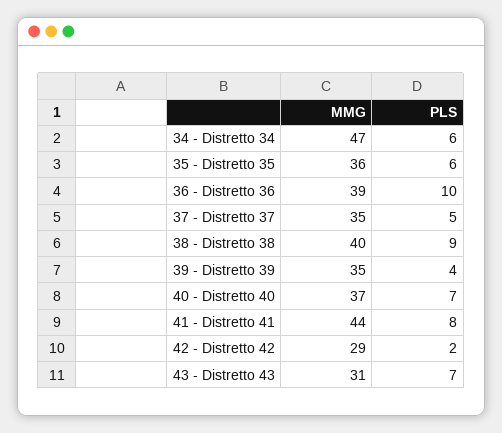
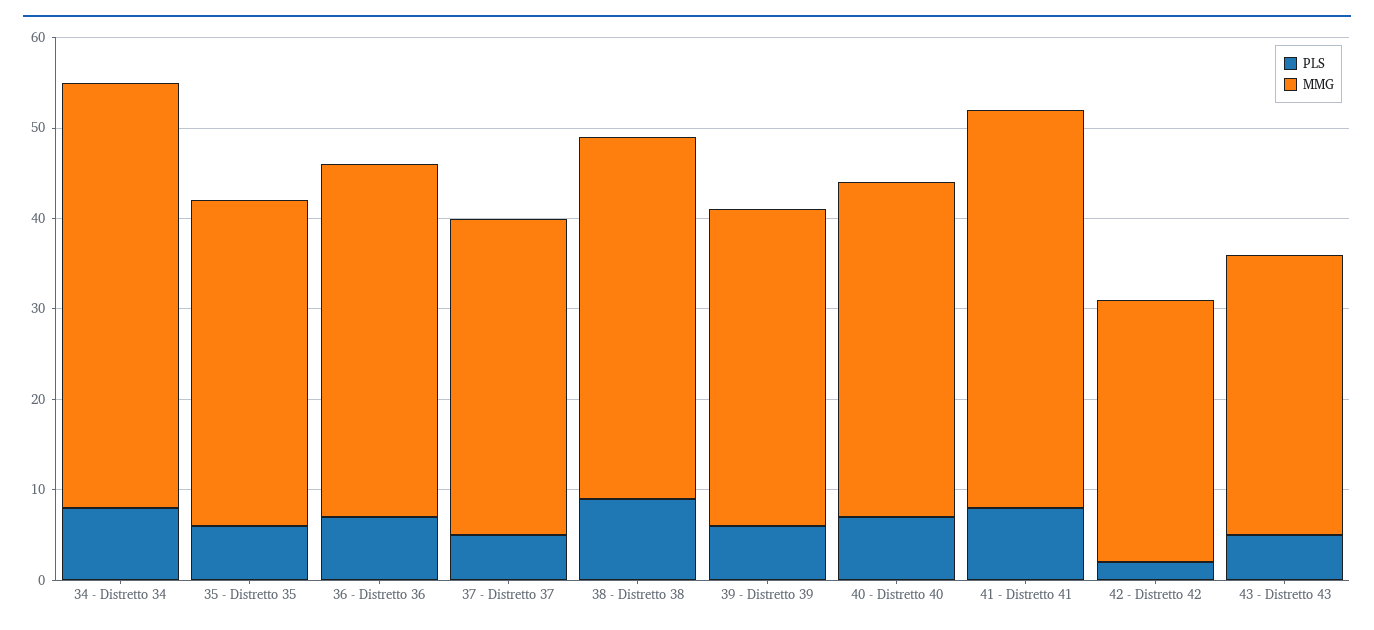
  {
    "MMG": {
      "34 - Distretto 34": 47,
      "35 - Distretto 35": 36,
      "36 - Distretto 36": 39,
      "37 - Distretto 37": 35,
      "38 - Distretto 38": 40,
      "39 - Distretto 39": 35,
      "40 - Distretto 40": 37,
      "41 - Distretto 41": 44,
      "42 - Distretto 42": 29,
      "43 - Distretto 43": 31
    },
    "PLS": {
-     "34 - Distretto 34": 6,
+     "34 - Distretto 34": 8,
      "35 - Distretto 35": 6,
-     "36 - Distretto 36": 10,
+     "36 - Distretto 36": 7,
      "37 - Distretto 37": 5,
      "38 - Distretto 38": 9,
-     "39 - Distretto 39": 4,
+     "39 - Distretto 39": 6,
      "40 - Distretto 40": 7,
      "41 - Distretto 41": 8,
      "42 - Distretto 42": 2,
-     "43 - Distretto 43": 7
+     "43 - Distretto 43": 5
    }
  }

